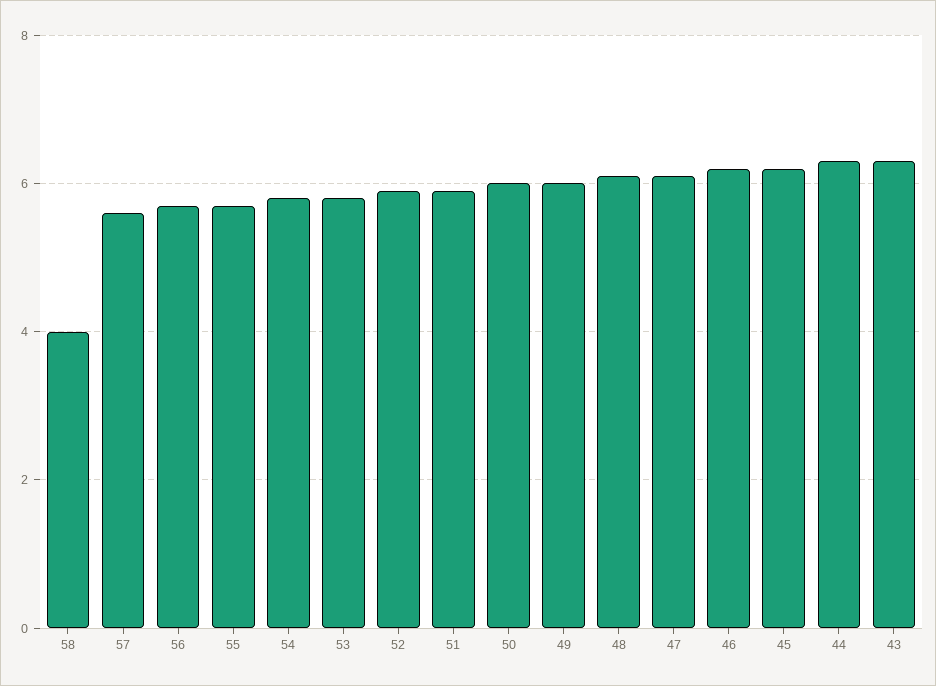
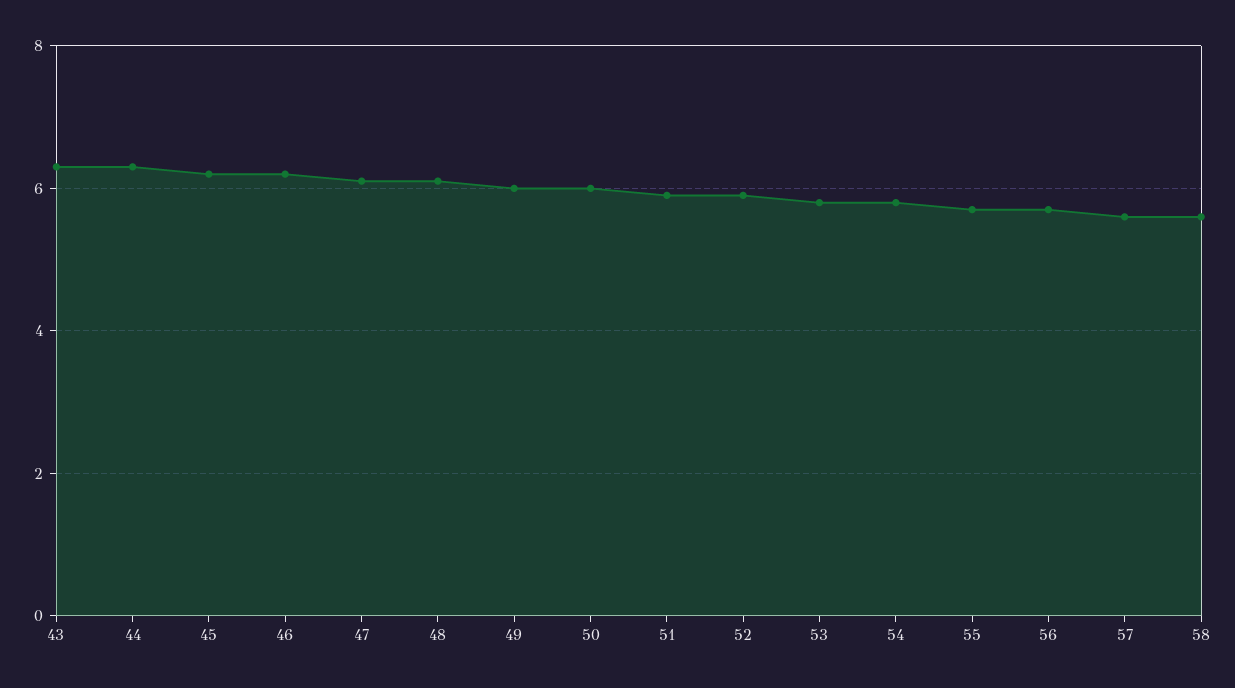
  {
-   "58": 4,
+   "58": 5.5,
    "57": 5.5,
    "56": 5.5,
    "55": 5.5,
    "54": 6,
    "53": 6,
    "52": 6,
    "51": 6,
    "50": 6,
    "49": 6,
    "48": 6,
    "47": 6,
    "46": 6,
    "45": 6,
    "44": 6.5,
    "43": 6.5
  }

